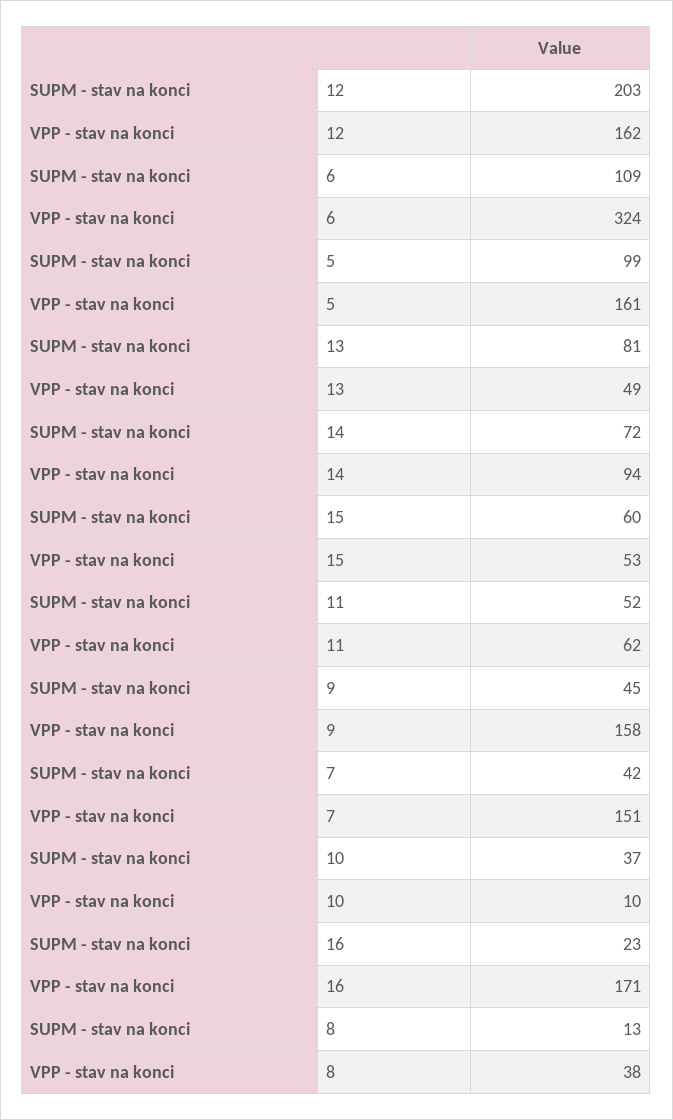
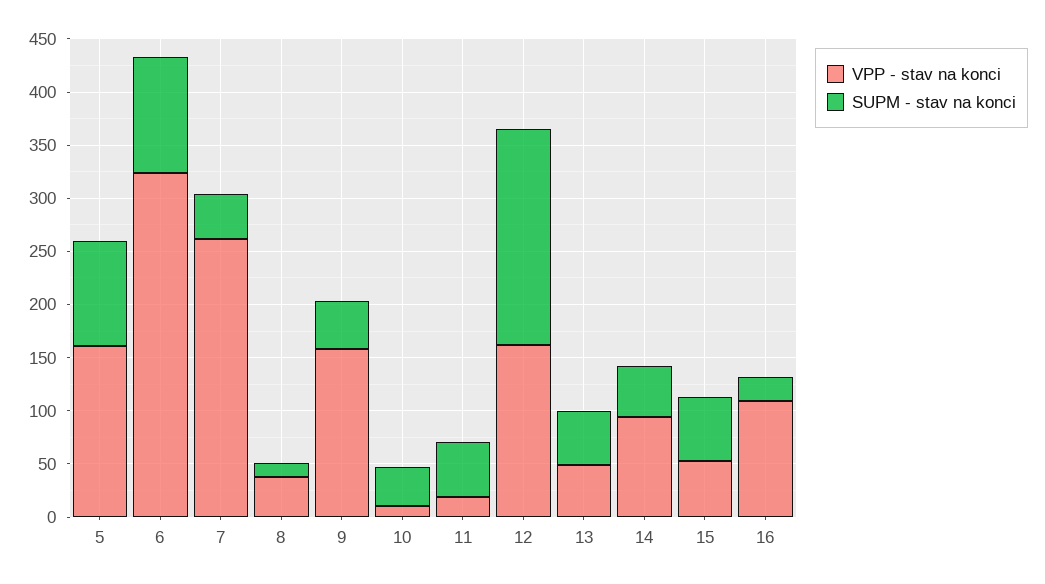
  {
    "SUPM - stav na konci": {
      "12": 203,
      "6": 109,
      "5": 99,
-     "13": 81,
+     "13": 50,
-     "14": 72,
+     "14": 50,
      "15": 60,
      "11": 52,
      "9": 45,
      "7": 42,
      "10": 37,
      "16": 23,
      "8": 13
    },
    "VPP - stav na konci": {
      "12": 162,
      "6": 324,
      "5": 161,
      "13": 49,
      "14": 94,
      "15": 53,
-     "11": 62,
+     "11": 20,
      "9": 158,
-     "7": 151,
+     "7": 260,
      "10": 10,
-     "16": 171,
+     "16": 110,
      "8": 38
    }
  }

